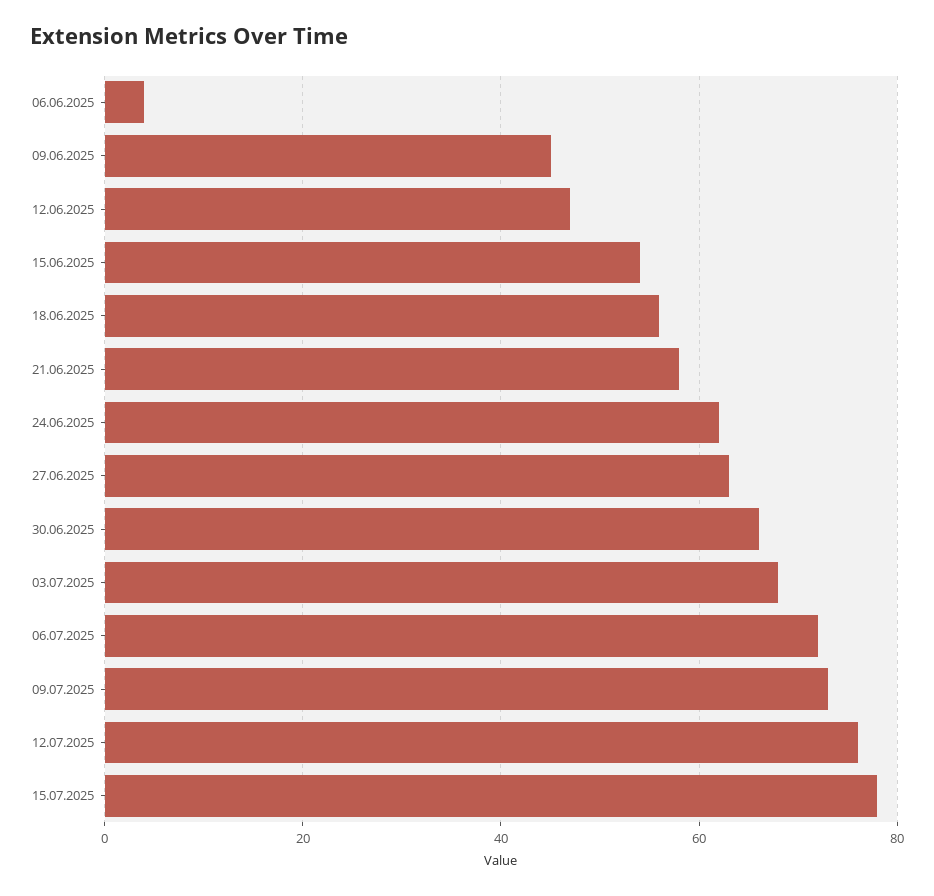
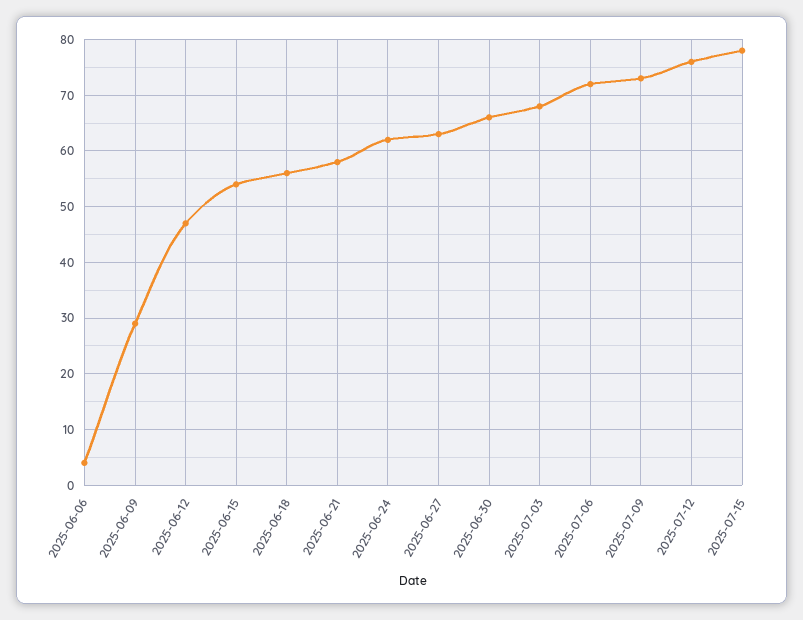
  {
    "06.06.2025": 5,
-   "09.06.2025": 45,
+   "09.06.2025": 30,
    "12.06.2025": 45,
    "15.06.2025": 55,
    "18.06.2025": 55,
    "21.06.2025": 60,
    "24.06.2025": 60,
    "27.06.2025": 65,
    "30.06.2025": 65,
    "03.07.2025": 70,
    "06.07.2025": 70,
    "09.07.2025": 75,
    "12.07.2025": 75,
    "15.07.2025": 80
  }

